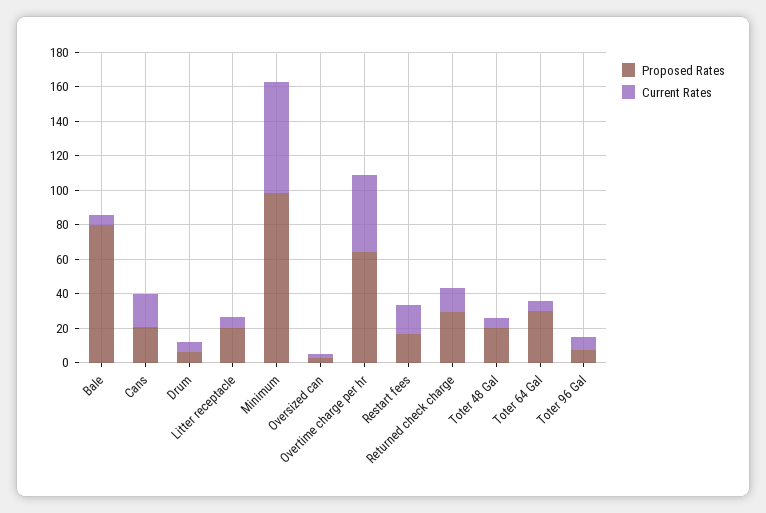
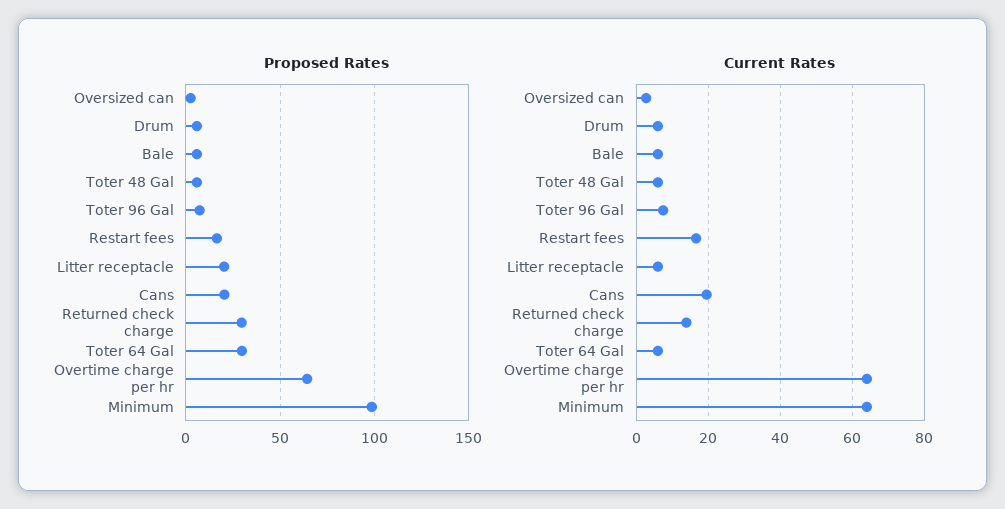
  {
    "Proposed Rates": {
-     "Bale": 80,
+     "Bale": 5,
      "Cans": 20,
      "Drum": 5,
      "Litter receptacle": 20,
      "Minimum": 100,
      "Oversized can": 5,
      "Overtime charge per hr": 65,
      "Restart fees": 15,
      "Returned check charge": 30,
-     "Toter 48 Gal": 20,
+     "Toter 48 Gal": 5,
      "Toter 64 Gal": 30,
      "Toter 96 Gal": 5
    },
    "Current Rates": {
      "Bale": 6,
      "Cans": 20,
      "Drum": 6,
      "Litter receptacle": 6,
      "Minimum": 64,
      "Oversized can": 2,
-     "Overtime charge per hr": 45,
+     "Overtime charge per hr": 64,
      "Restart fees": 16,
      "Returned check charge": 14,
      "Toter 48 Gal": 6,
      "Toter 64 Gal": 6,
      "Toter 96 Gal": 8
    }
  }

